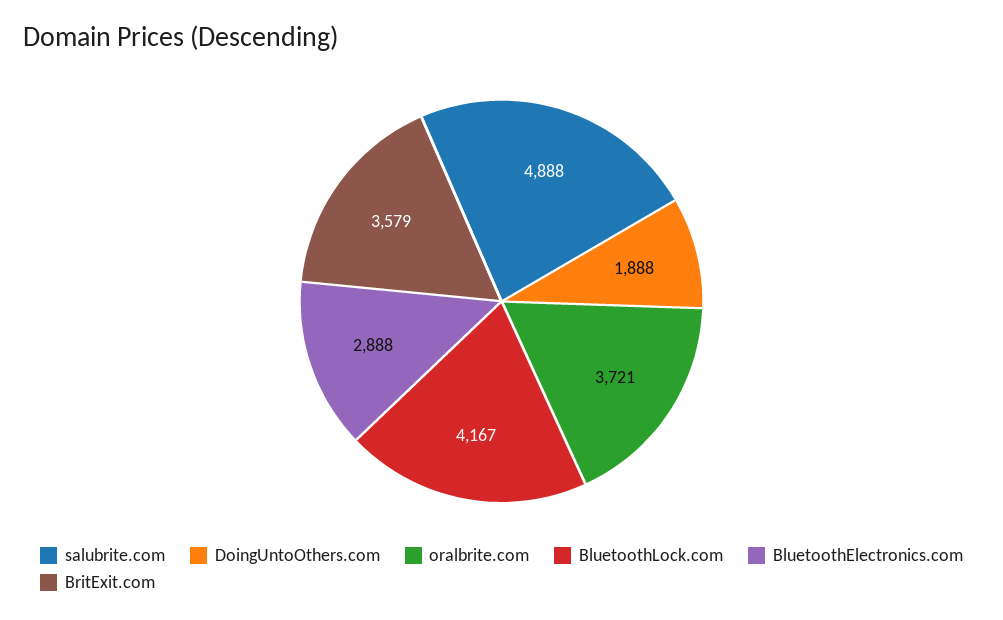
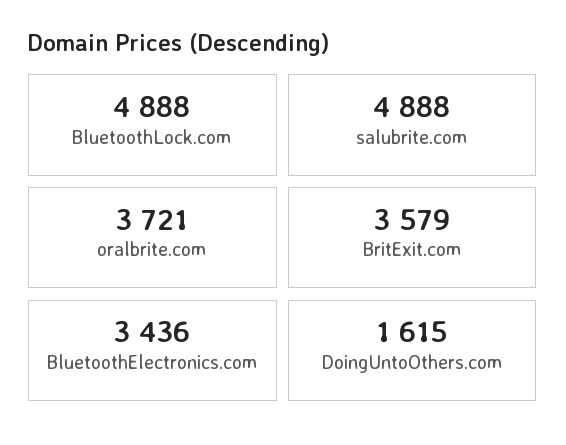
  {
    "salubrite.com": 4888,
-   "DoingUntoOthers.com": 1888,
+   "DoingUntoOthers.com": 1615,
    "oralbrite.com": 3721,
-   "BluetoothLock.com": 4167,
+   "BluetoothLock.com": 4888,
-   "BluetoothElectronics.com": 2888,
+   "BluetoothElectronics.com": 3436,
    "BritExit.com": 3579
  }

